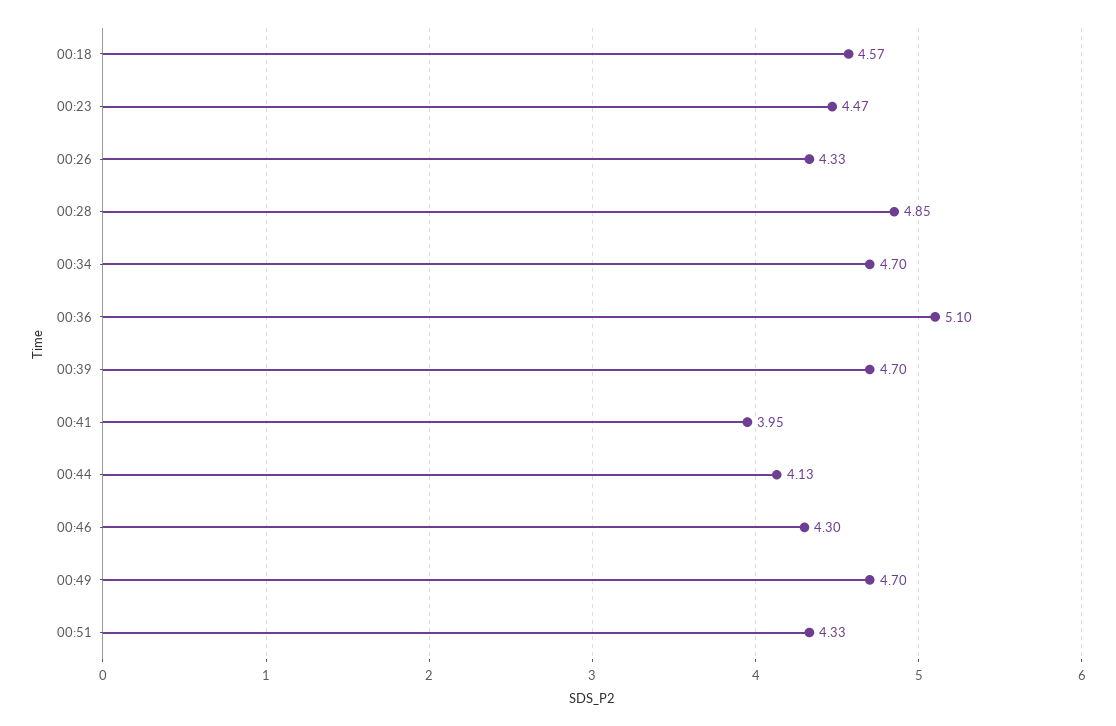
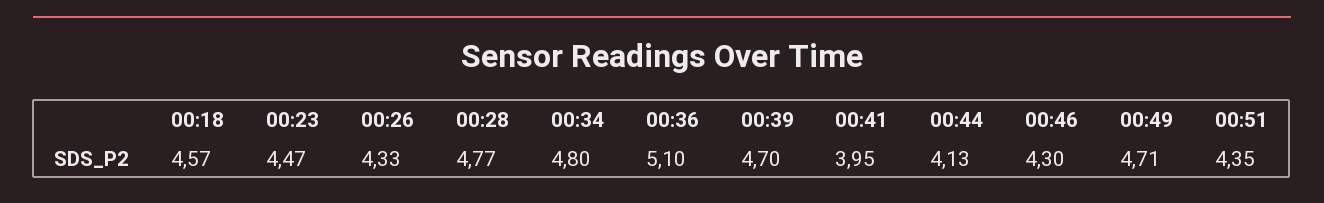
  {
    "00:18": 4.57,
    "00:23": 4.47,
    "00:26": 4.33,
-   "00:28": 4.85,
+   "00:28": 4.77,
-   "00:34": 4.7,
+   "00:34": 4.8,
    "00:36": 5.1,
    "00:39": 4.7,
    "00:41": 3.95,
    "00:44": 4.13,
    "00:46": 4.3,
-   "00:49": 4.7,
+   "00:49": 4.71,
-   "00:51": 4.33
+   "00:51": 4.35
  }

